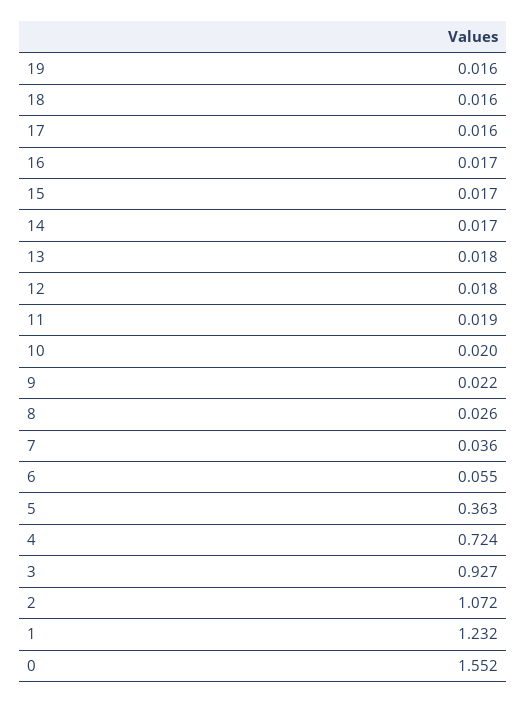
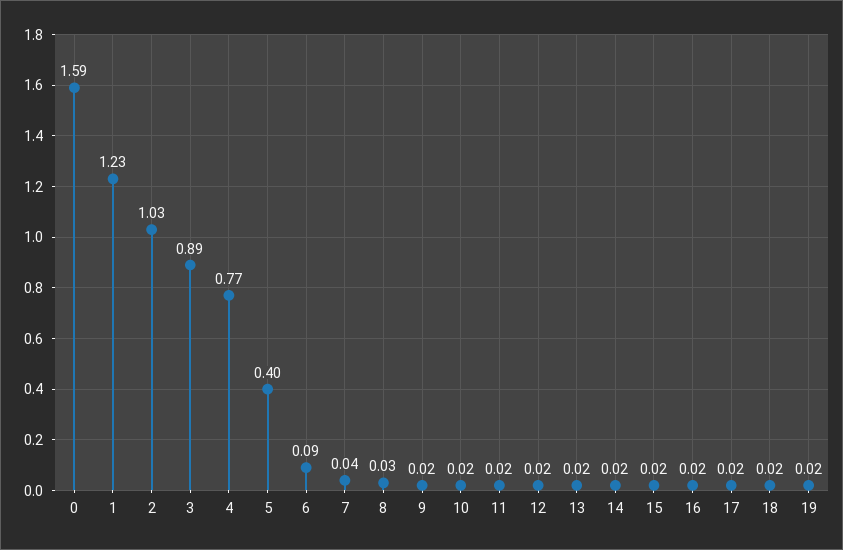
  {
    "19": 0.016,
    "18": 0.016,
    "17": 0.016,
    "16": 0.017,
    "15": 0.017,
    "14": 0.017,
    "13": 0.018,
    "12": 0.018,
    "11": 0.019,
    "10": 0.02,
    "9": 0.022,
    "8": 0.026,
    "7": 0.036,
-   "6": 0.055,
+   "6": 0.09,
-   "5": 0.363,
+   "5": 0.4,
-   "4": 0.724,
+   "4": 0.77,
-   "3": 0.927,
+   "3": 0.89,
-   "2": 1.072,
+   "2": 1.03,
    "1": 1.232,
-   "0": 1.552
+   "0": 1.59
  }

